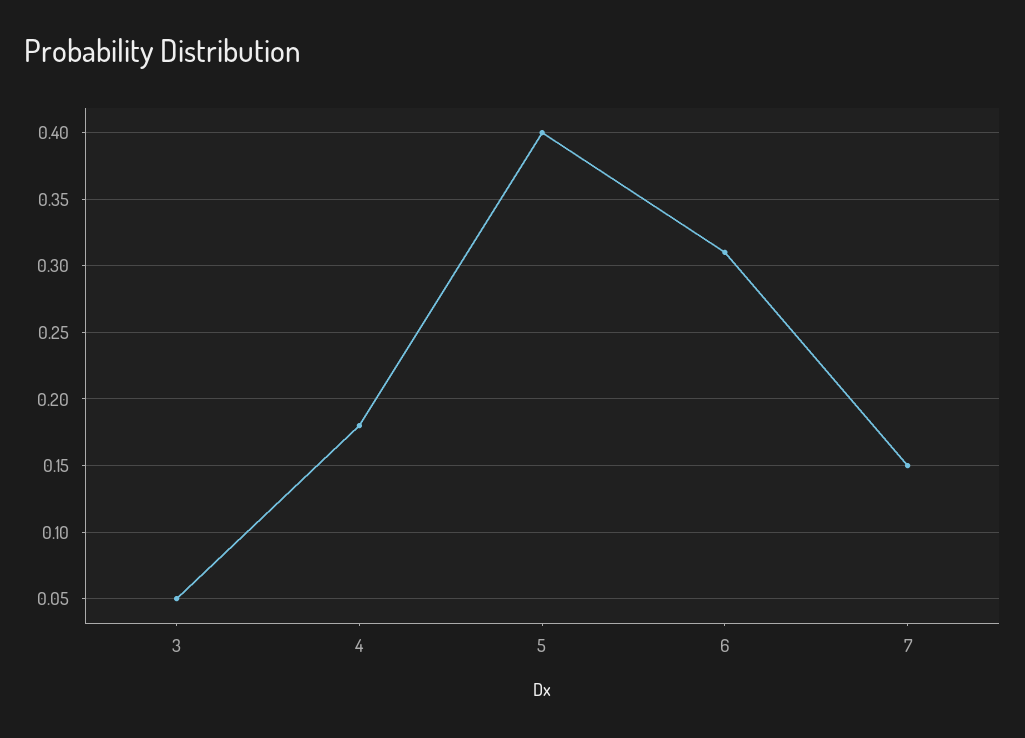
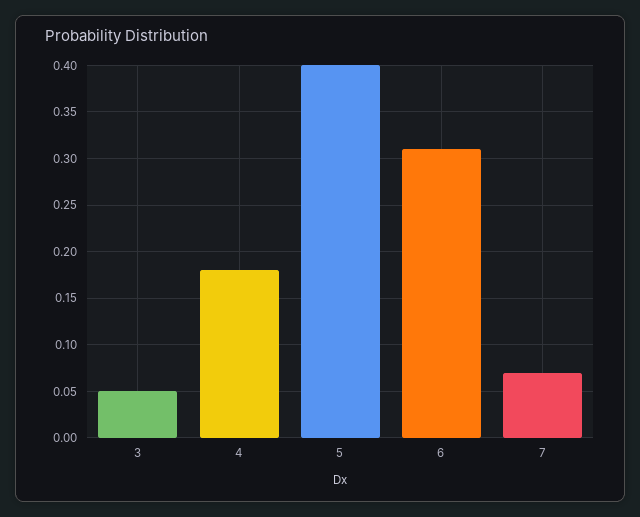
  {
    "3": 0.05,
    "4": 0.18,
    "5": 0.4,
    "6": 0.31,
-   "7": 0.15
+   "7": 0.07
  }

